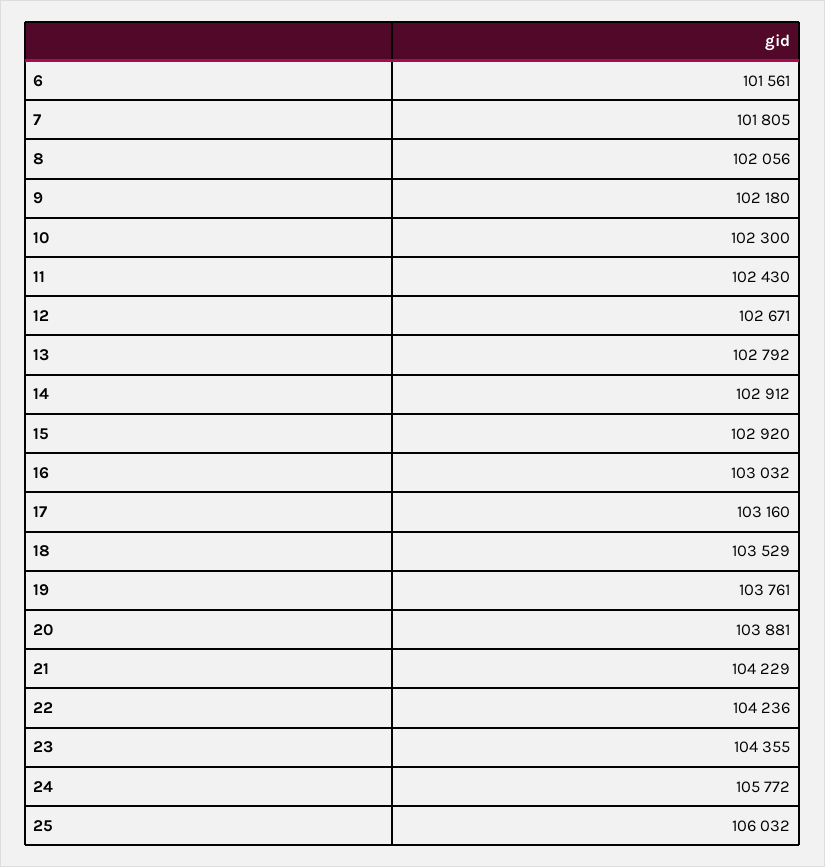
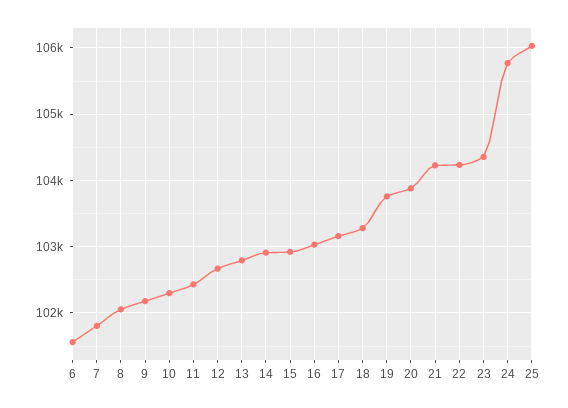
  {
    "6": 101561,
    "7": 101805,
    "8": 102056,
    "9": 102180,
    "10": 102300,
    "11": 102430,
    "12": 102671,
    "13": 102792,
    "14": 102912,
    "15": 102920,
    "16": 103032,
    "17": 103160,
-   "18": 103529,
+   "18": 103300,
    "19": 103761,
    "20": 103881,
    "21": 104229,
    "22": 104236,
    "23": 104355,
    "24": 105772,
    "25": 106032
  }

